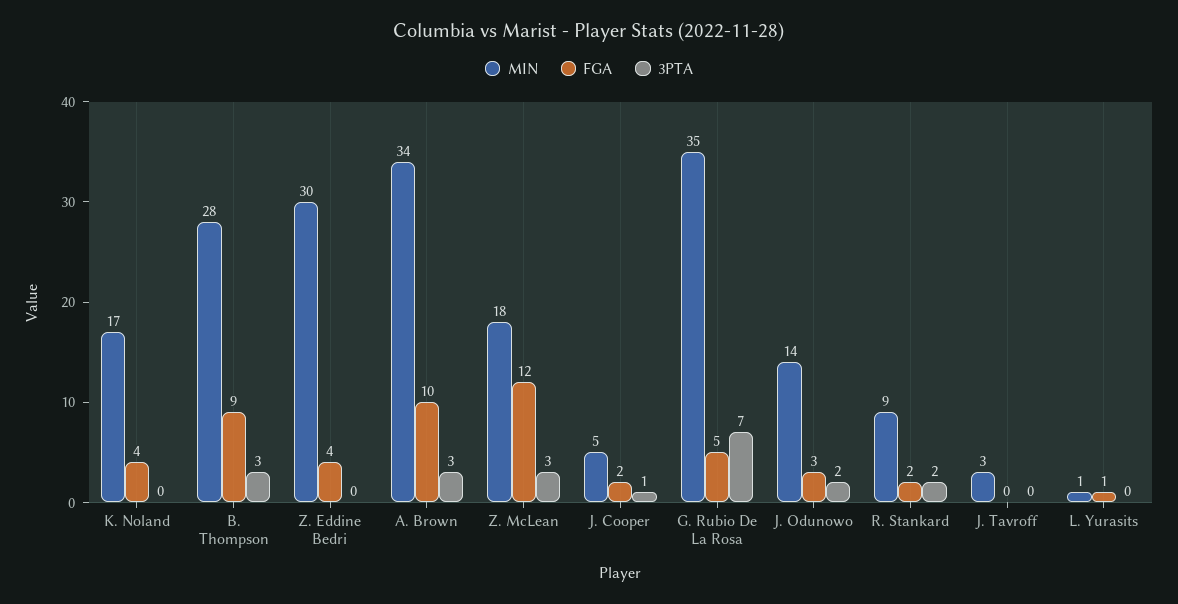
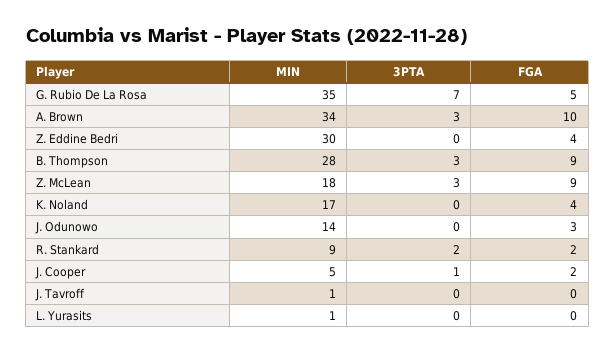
  {
    "MIN": {
      "K. Noland": 17,
      "B. Thompson": 28,
      "Z. Eddine Bedri": 30,
      "A. Brown": 34,
      "Z. McLean": 18,
      "J. Cooper": 5,
      "G. Rubio De La Rosa": 35,
      "J. Odunowo": 14,
      "R. Stankard": 9,
-     "J. Tavroff": 3,
+     "J. Tavroff": 1,
      "L. Yurasits": 1
    },
    "FGA": {
      "K. Noland": 4,
      "B. Thompson": 9,
      "Z. Eddine Bedri": 4,
      "A. Brown": 10,
-     "Z. McLean": 12,
+     "Z. McLean": 9,
      "J. Cooper": 2,
      "G. Rubio De La Rosa": 5,
      "J. Odunowo": 3,
      "R. Stankard": 2,
      "J. Tavroff": 0,
-     "L. Yurasits": 1
+     "L. Yurasits": 0
    },
    "3PTA": {
      "K. Noland": 0,
      "B. Thompson": 3,
      "Z. Eddine Bedri": 0,
      "A. Brown": 3,
      "Z. McLean": 3,
      "J. Cooper": 1,
      "G. Rubio De La Rosa": 7,
-     "J. Odunowo": 2,
+     "J. Odunowo": 0,
      "R. Stankard": 2,
      "J. Tavroff": 0,
      "L. Yurasits": 0
    }
  }

